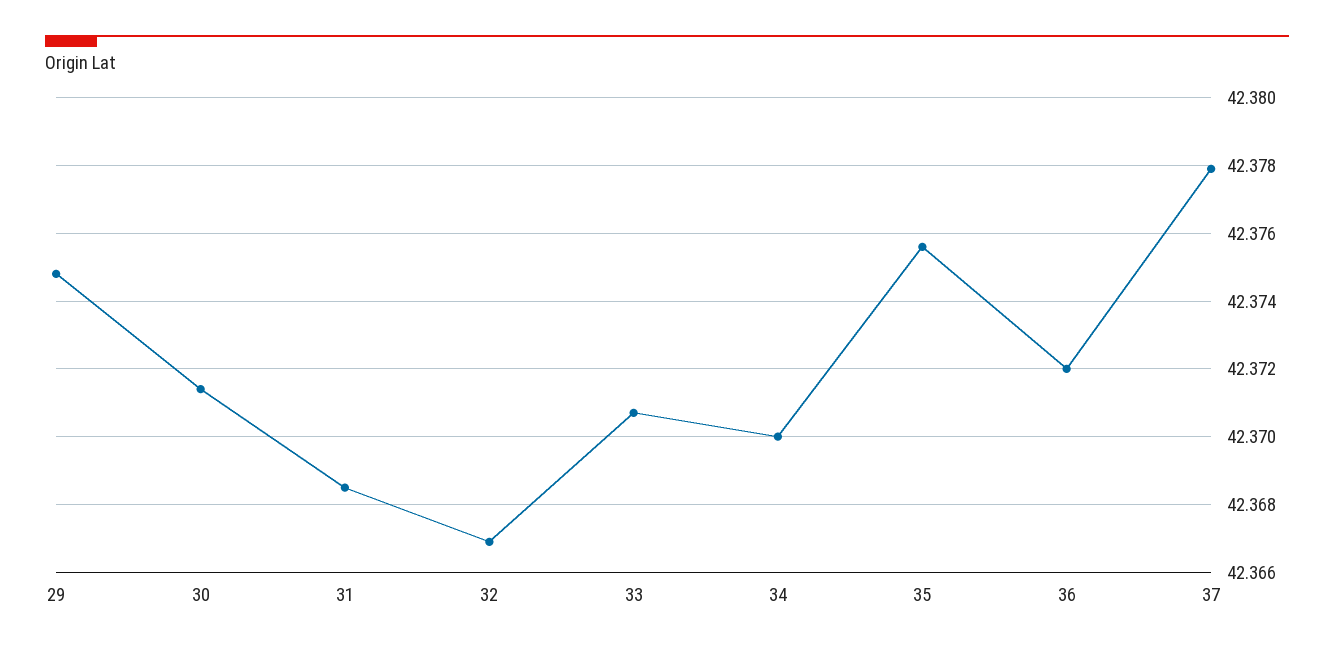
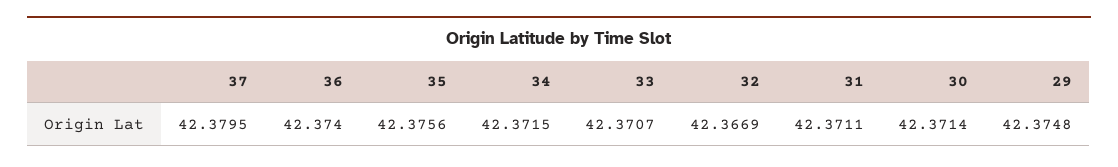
  {
    "29": 42.3748,
    "30": 42.3714,
-   "31": 42.3685,
+   "31": 42.3711,
    "32": 42.3669,
    "33": 42.3707,
-   "34": 42.37,
+   "34": 42.3715,
    "35": 42.3756,
-   "36": 42.372,
+   "36": 42.374,
-   "37": 42.378
+   "37": 42.3795
  }

